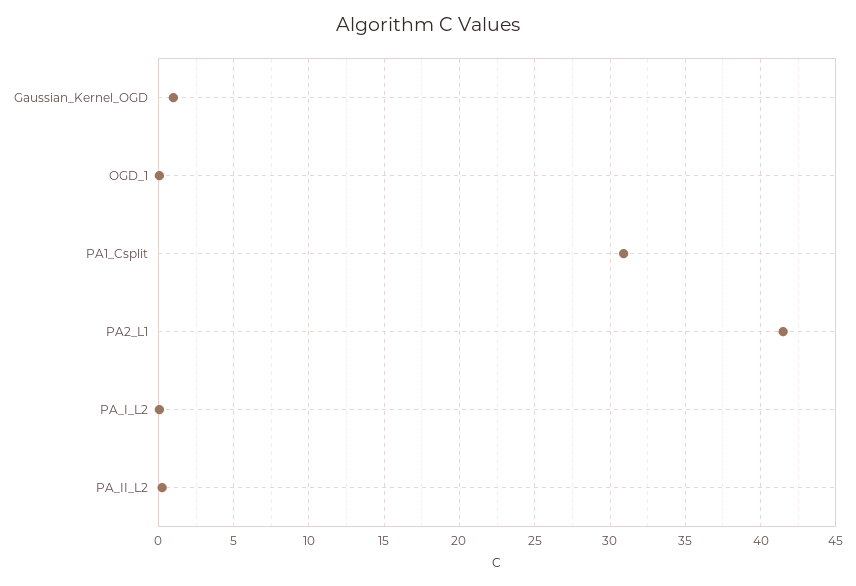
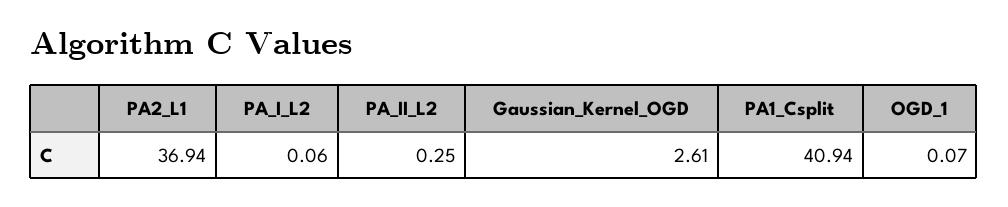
  {
-   "Gaussian_Kernel_OGD": 1,
+   "Gaussian_Kernel_OGD": 2.61,
    "OGD_1": 0.07,
-   "PA1_Csplit": 31,
+   "PA1_Csplit": 40.94,
-   "PA2_L1": 41.5,
+   "PA2_L1": 36.94,
    "PA_I_L2": 0.06,
    "PA_II_L2": 0.25
  }

